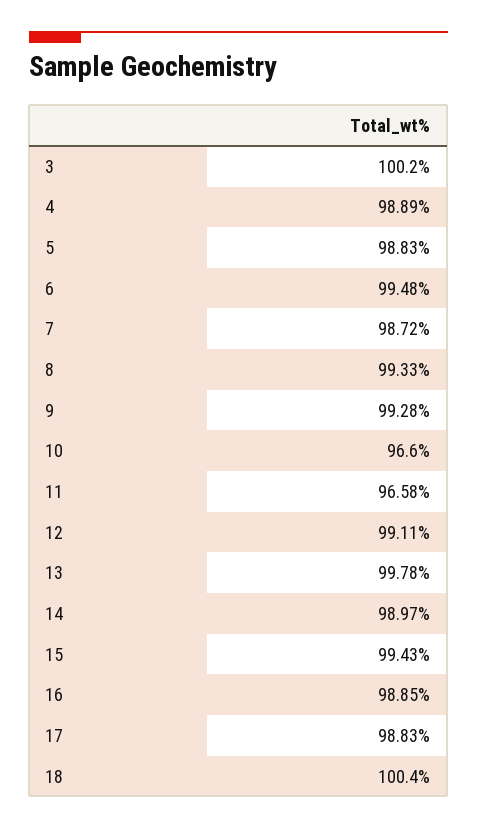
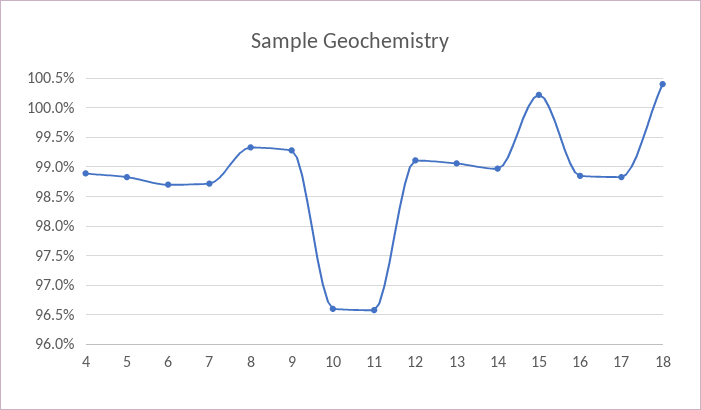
  {
-   "3": 100.2,
    "4": 98.89,
    "5": 98.83,
-   "6": 99.48,
+   "6": 98.75,
    "7": 98.72,
    "8": 99.33,
    "9": 99.28,
    "10": 96.6,
    "11": 96.58,
    "12": 99.11,
-   "13": 99.78,
+   "13": 99,
    "14": 98.97,
-   "15": 99.43,
+   "15": 100.25,
    "16": 98.85,
    "17": 98.83,
    "18": 100.4
  }

